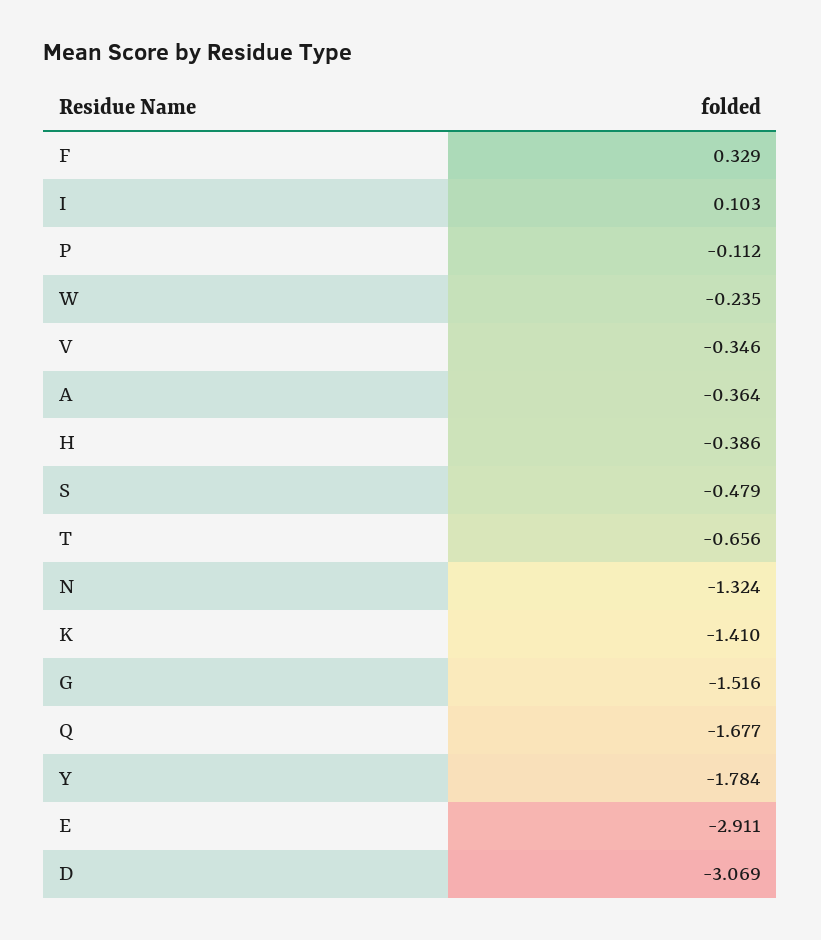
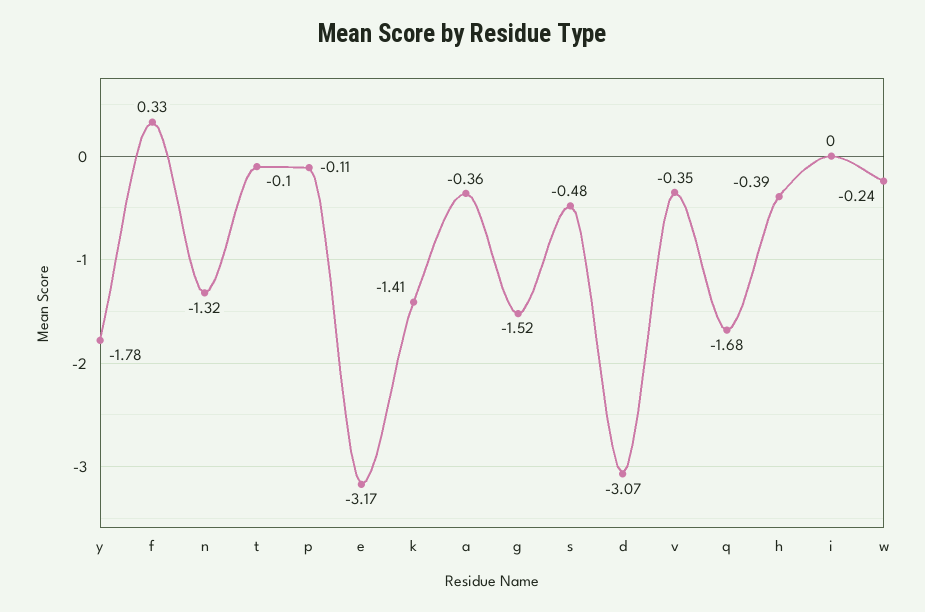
  {
    "F": 0.329,
-   "I": 0.103,
+   "I": 0,
    "P": -0.112,
    "W": -0.235,
    "V": -0.346,
    "A": -0.364,
    "H": -0.386,
    "S": -0.479,
-   "T": -0.656,
+   "T": -0.1,
    "N": -1.324,
    "K": -1.41,
    "G": -1.516,
    "Q": -1.677,
    "Y": -1.784,
-   "E": -2.911,
+   "E": -3.17,
    "D": -3.069
  }

